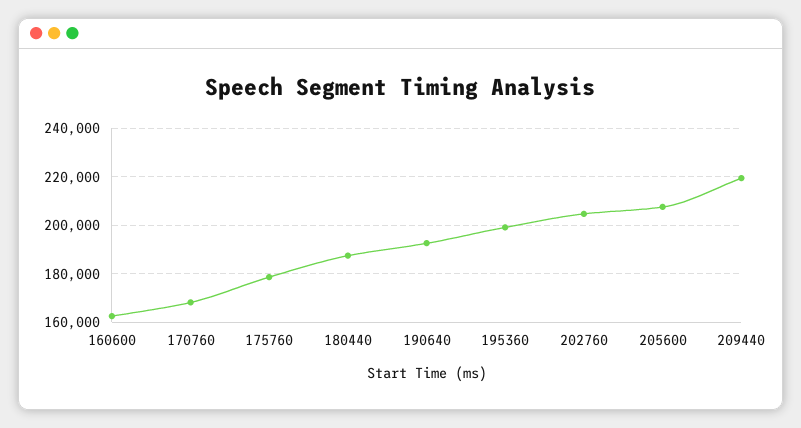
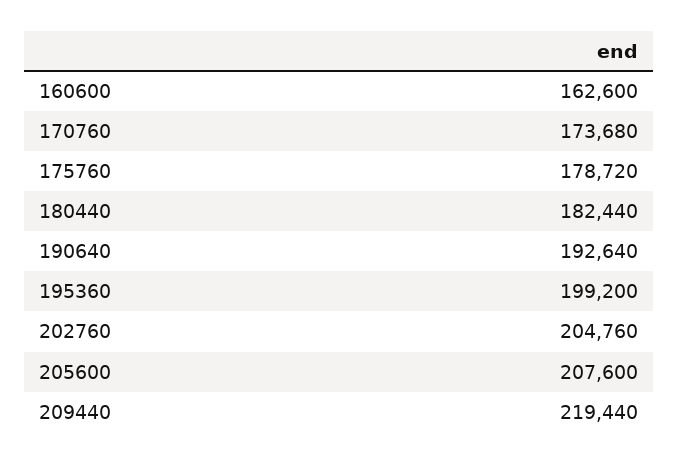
  {
    "160600": 162600,
-   "170760": 167500,
+   "170760": 173680,
    "175760": 178720,
-   "180440": 187500,
+   "180440": 182440,
    "190640": 192640,
    "195360": 199200,
    "202760": 204760,
    "205600": 207600,
    "209440": 219440
  }

